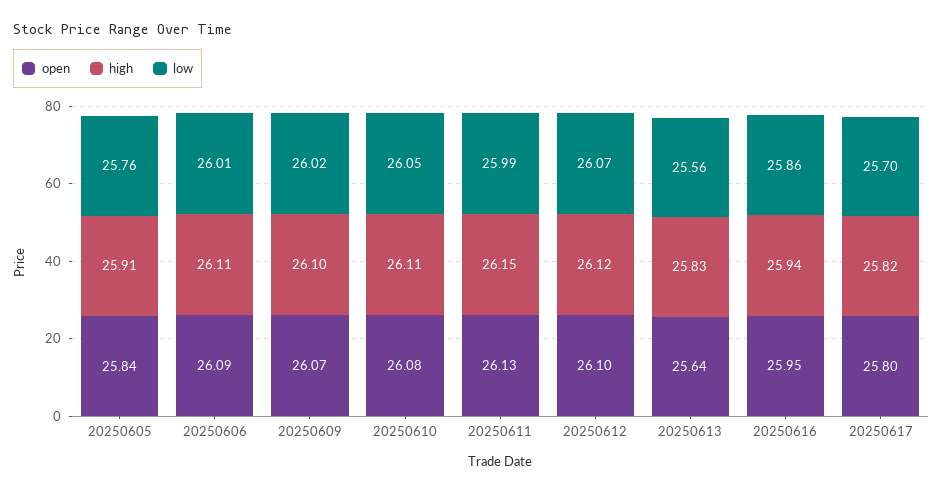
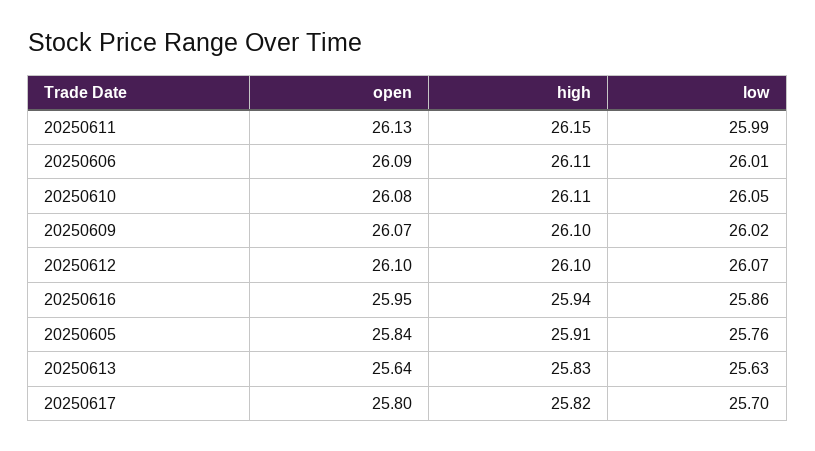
  {
    "open": {
      "20250605": 25.84,
      "20250606": 26.09,
      "20250609": 26.07,
      "20250610": 26.08,
      "20250611": 26.13,
      "20250612": 26.1,
      "20250613": 25.64,
      "20250616": 25.95,
      "20250617": 25.8
    },
    "high": {
      "20250605": 25.91,
      "20250606": 26.11,
      "20250609": 26.1,
      "20250610": 26.11,
      "20250611": 26.15,
-     "20250612": 26.12,
+     "20250612": 26.1,
      "20250613": 25.83,
      "20250616": 25.94,
      "20250617": 25.82
    },
    "low": {
      "20250605": 25.76,
      "20250606": 26.01,
      "20250609": 26.02,
      "20250610": 26.05,
      "20250611": 25.99,
      "20250612": 26.07,
-     "20250613": 25.56,
+     "20250613": 25.63,
      "20250616": 25.86,
      "20250617": 25.7
    }
  }

